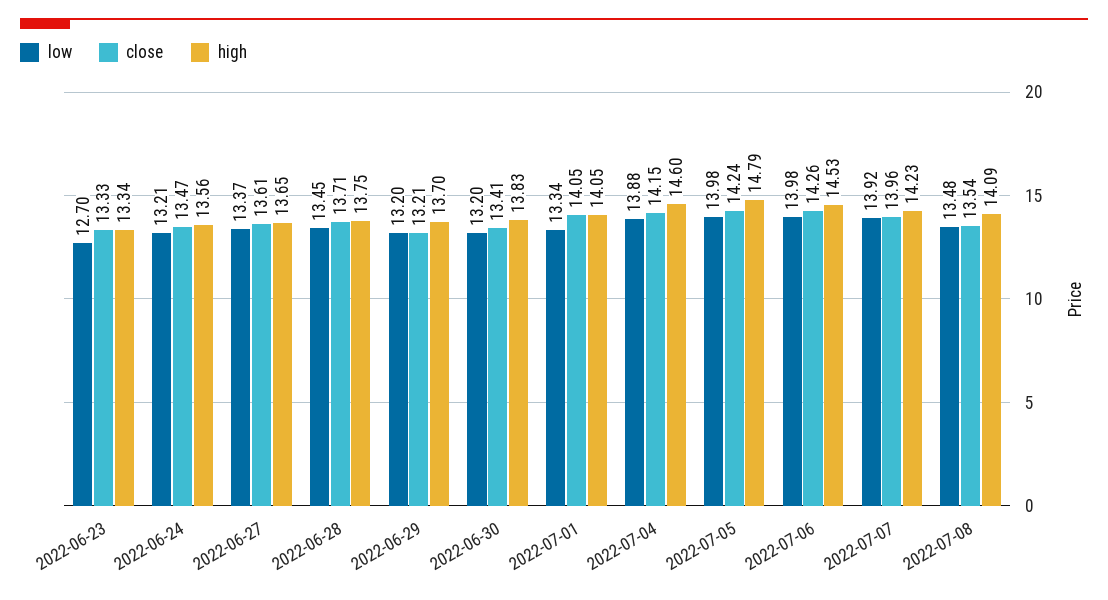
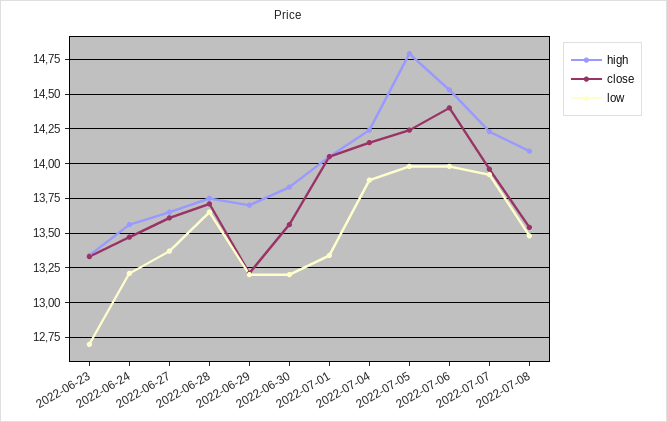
  {
    "low": {
      "2022-06-23": 12.7,
      "2022-06-24": 13.21,
      "2022-06-27": 13.37,
-     "2022-06-28": 13.45,
+     "2022-06-28": 13.65,
      "2022-06-29": 13.2,
      "2022-06-30": 13.2,
      "2022-07-01": 13.34,
      "2022-07-04": 13.88,
      "2022-07-05": 13.98,
      "2022-07-06": 13.98,
      "2022-07-07": 13.92,
      "2022-07-08": 13.48
    },
    "close": {
      "2022-06-23": 13.33,
      "2022-06-24": 13.47,
      "2022-06-27": 13.61,
      "2022-06-28": 13.71,
      "2022-06-29": 13.21,
-     "2022-06-30": 13.41,
+     "2022-06-30": 13.55,
      "2022-07-01": 14.05,
      "2022-07-04": 14.15,
      "2022-07-05": 14.24,
-     "2022-07-06": 14.26,
+     "2022-07-06": 14.4,
      "2022-07-07": 13.96,
      "2022-07-08": 13.54
    },
    "high": {
      "2022-06-23": 13.34,
      "2022-06-24": 13.56,
      "2022-06-27": 13.65,
      "2022-06-28": 13.75,
      "2022-06-29": 13.7,
      "2022-06-30": 13.83,
      "2022-07-01": 14.05,
-     "2022-07-04": 14.6,
+     "2022-07-04": 14.25,
      "2022-07-05": 14.79,
      "2022-07-06": 14.53,
      "2022-07-07": 14.23,
      "2022-07-08": 14.09
    }
  }

